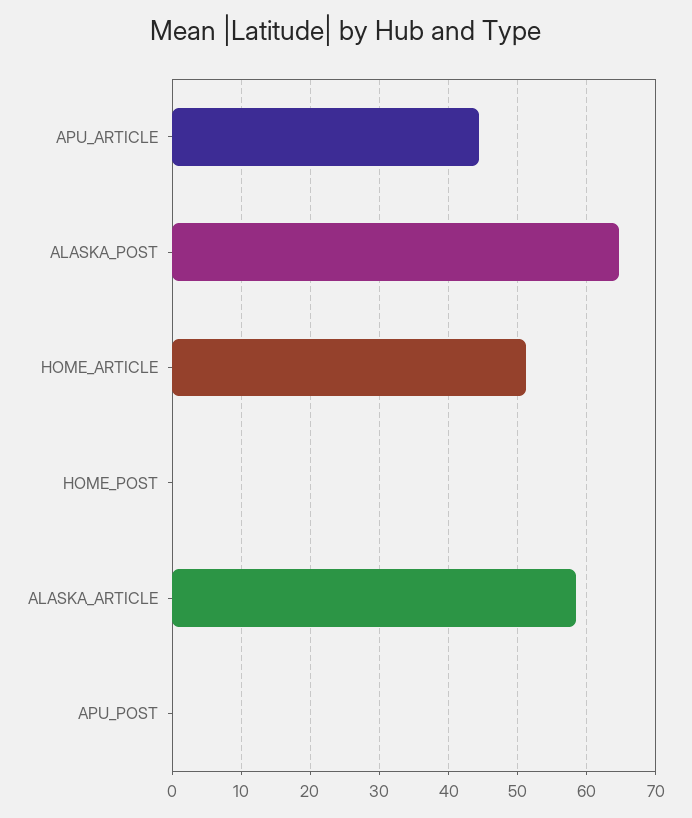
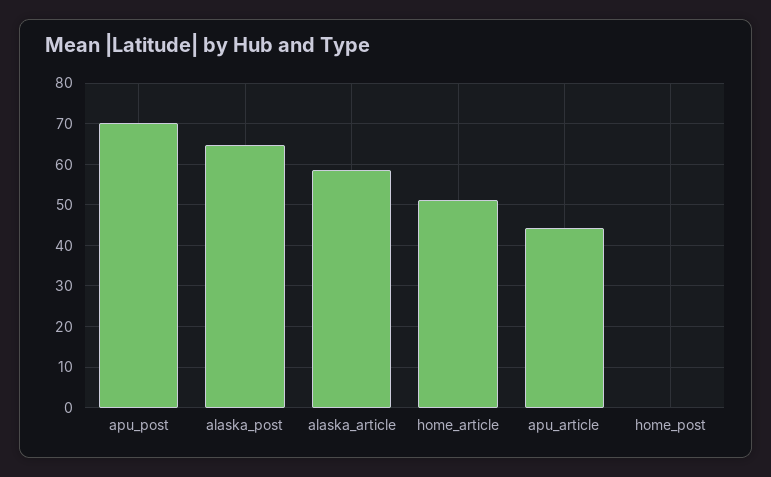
  {
    "APU_ARTICLE": 44,
    "ALASKA_POST": 65,
    "HOME_ARTICLE": 51,
    "HOME_POST": 0,
    "ALASKA_ARTICLE": 59,
-   "APU_POST": 0
+   "APU_POST": 70
  }

